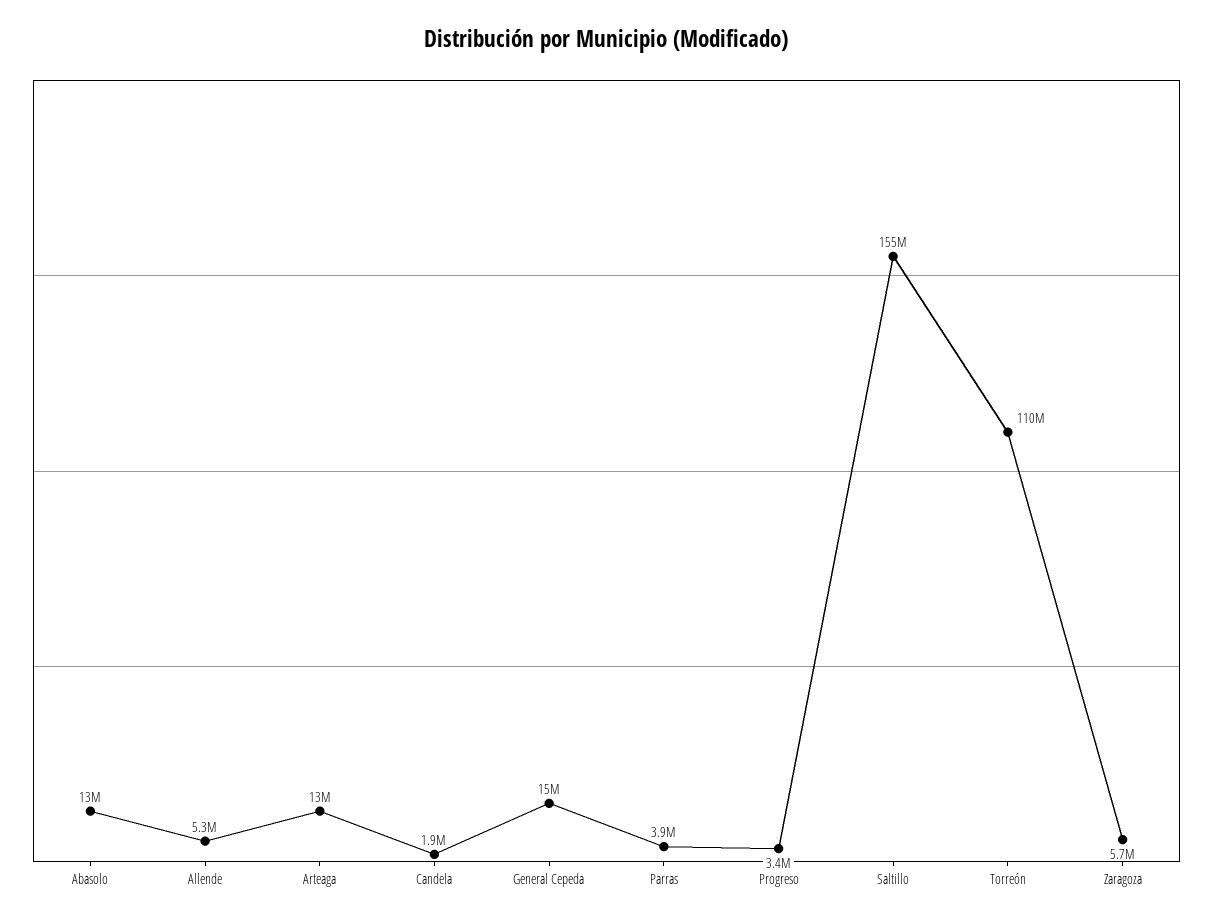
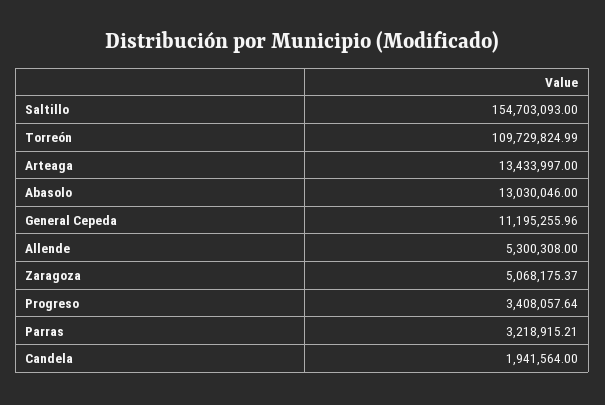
  {
    "Abasolo": 13030046,
    "Allende": 5300308,
    "Arteaga": 13433997,
    "Candela": 1941564,
-   "General Cepeda": 15000000,
+   "General Cepeda": 11195255.96,
-   "Parras": 3900000,
+   "Parras": 3218915.21,
    "Progreso": 3408057.64,
    "Saltillo": 154703093,
    "Torreón": 109729824.99,
-   "Zaragoza": 5700000
+   "Zaragoza": 5068175.37
  }

